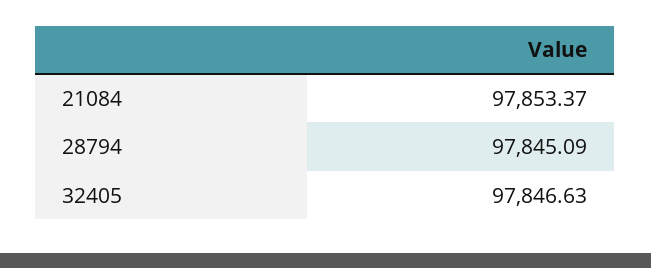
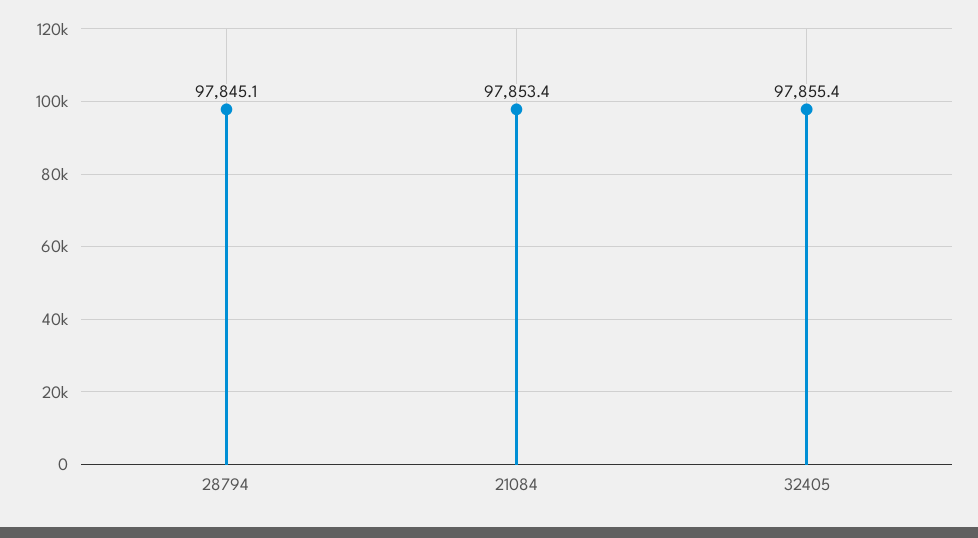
  {
    "21084": 97853.37,
    "28794": 97845.09,
-   "32405": 97846.63
+   "32405": 97855.4
  }

